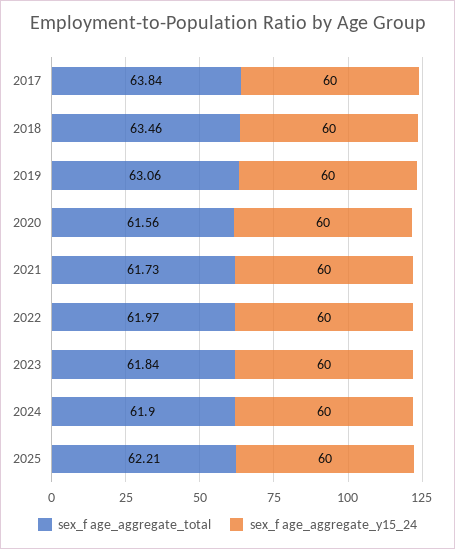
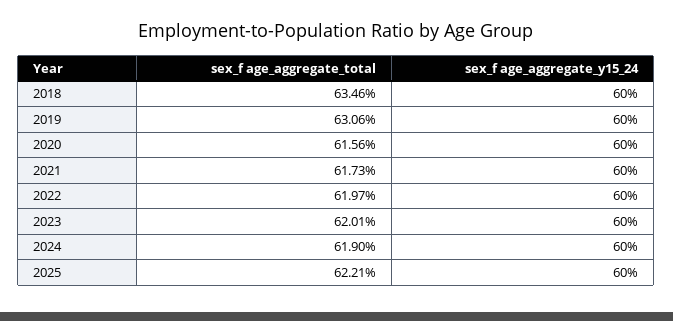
  {
    "sex_f age_aggregate_total": {
-     "2017": 63.84,
      "2018": 63.46,
      "2019": 63.06,
      "2020": 61.56,
      "2021": 61.73,
      "2022": 61.97,
-     "2023": 61.84,
+     "2023": 62.01,
      "2024": 61.9,
      "2025": 62.21
    },
    "sex_f age_aggregate_y15_24": {
-     "2017": 60,
      "2018": 60,
      "2019": 60,
      "2020": 60,
      "2021": 60,
      "2022": 60,
      "2023": 60,
      "2024": 60,
      "2025": 60
    }
  }

